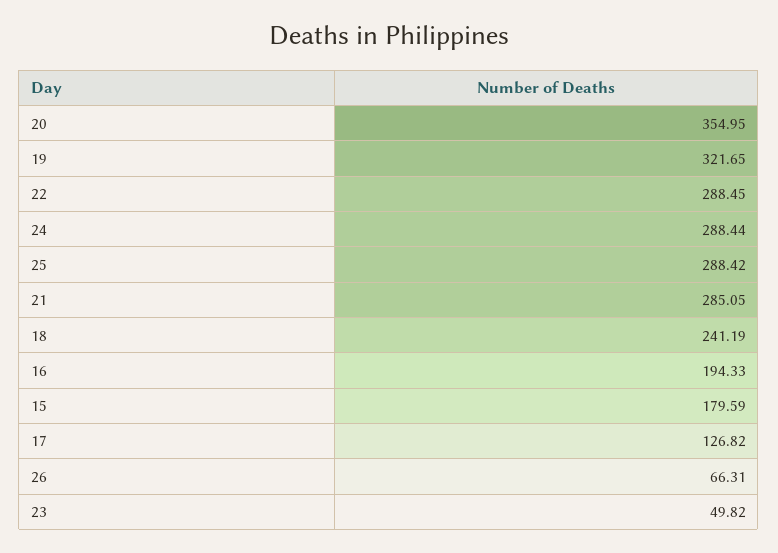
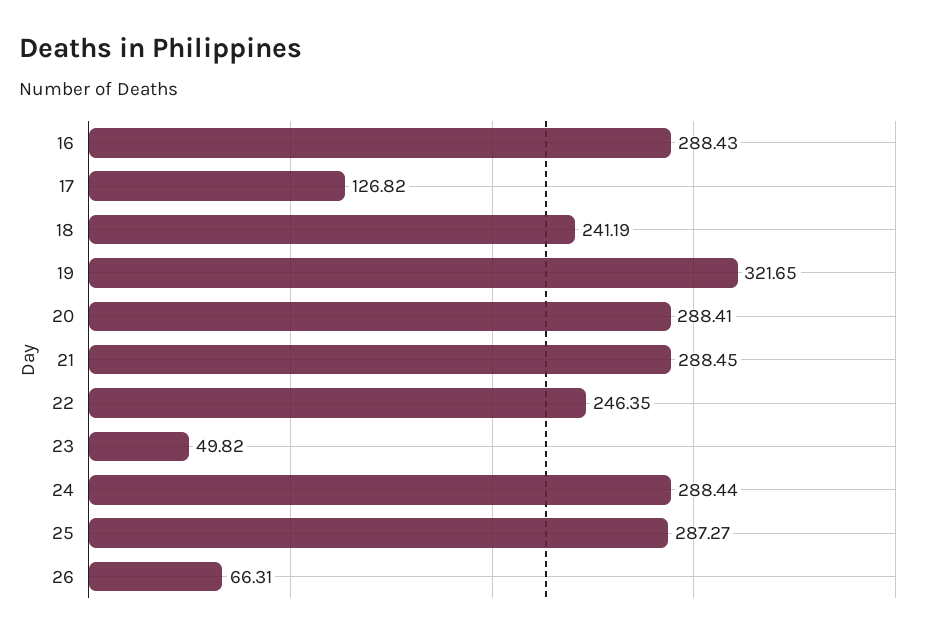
  {
-   "20": 354.95,
+   "20": 288.41,
    "19": 321.65,
-   "22": 288.45,
+   "22": 246.35,
    "24": 288.44,
-   "25": 288.42,
+   "25": 287.27,
-   "21": 285.05,
+   "21": 288.45,
    "18": 241.19,
-   "16": 194.33,
+   "16": 288.43,
-   "15": 179.59,
    "17": 126.82,
    "26": 66.31,
    "23": 49.82
  }

